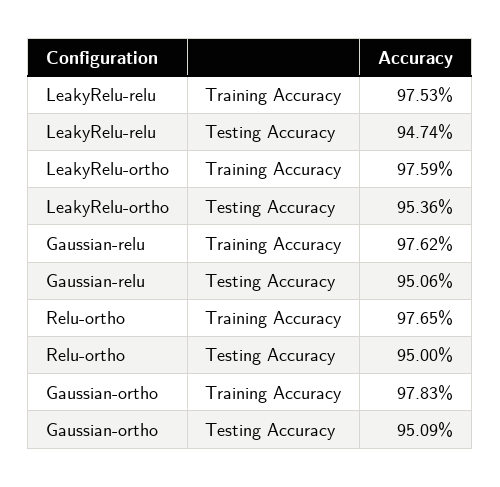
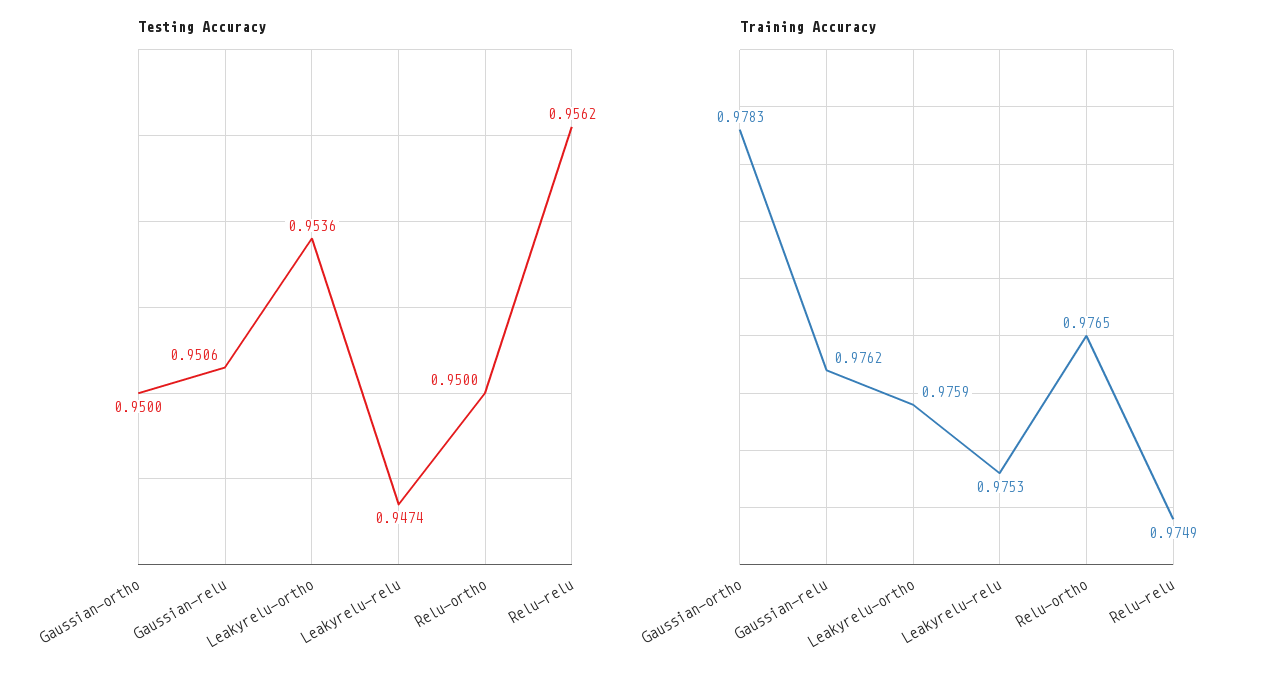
  {
    "Training Accuracy": {
      "LeakyRelu-relu": 0.9753,
      "LeakyRelu-ortho": 0.9759,
      "Gaussian-relu": 0.9762,
      "Relu-ortho": 0.9765,
-     "Gaussian-ortho": 0.9783
+     "Gaussian-ortho": 0.9783,
+     "Relu-relu": 0.9749
    },
    "Testing Accuracy": {
      "LeakyRelu-relu": 0.9474,
      "LeakyRelu-ortho": 0.9536,
      "Gaussian-relu": 0.9506,
      "Relu-ortho": 0.95,
-     "Gaussian-ortho": 0.9509
+     "Gaussian-ortho": 0.95,
+     "Relu-relu": 0.9562
    }
  }

